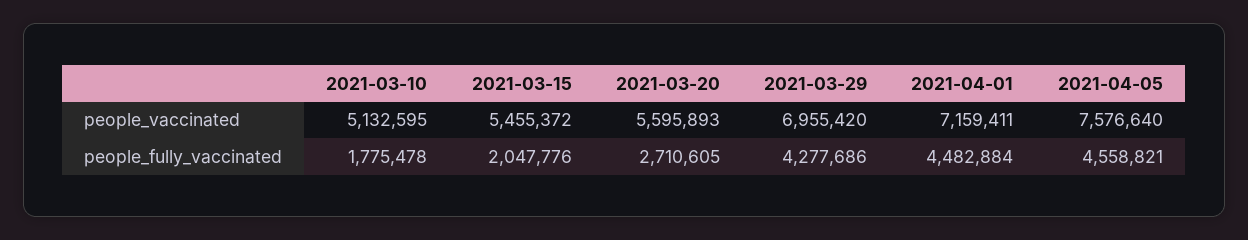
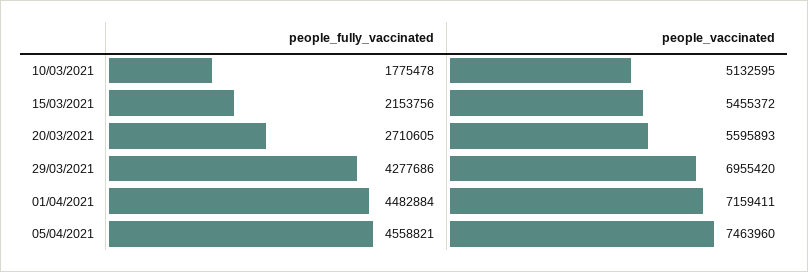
  {
    "2021-03-10": {
      "people_vaccinated": 5132595,
      "people_fully_vaccinated": 1775478
    },
    "2021-03-15": {
      "people_vaccinated": 5455372,
-     "people_fully_vaccinated": 2047776
+     "people_fully_vaccinated": 2153756
    },
    "2021-03-20": {
      "people_vaccinated": 5595893,
      "people_fully_vaccinated": 2710605
    },
    "2021-03-29": {
      "people_vaccinated": 6955420,
      "people_fully_vaccinated": 4277686
    },
    "2021-04-01": {
      "people_vaccinated": 7159411,
      "people_fully_vaccinated": 4482884
    },
    "2021-04-05": {
-     "people_vaccinated": 7576640,
+     "people_vaccinated": 7463960,
      "people_fully_vaccinated": 4558821
    }
  }

